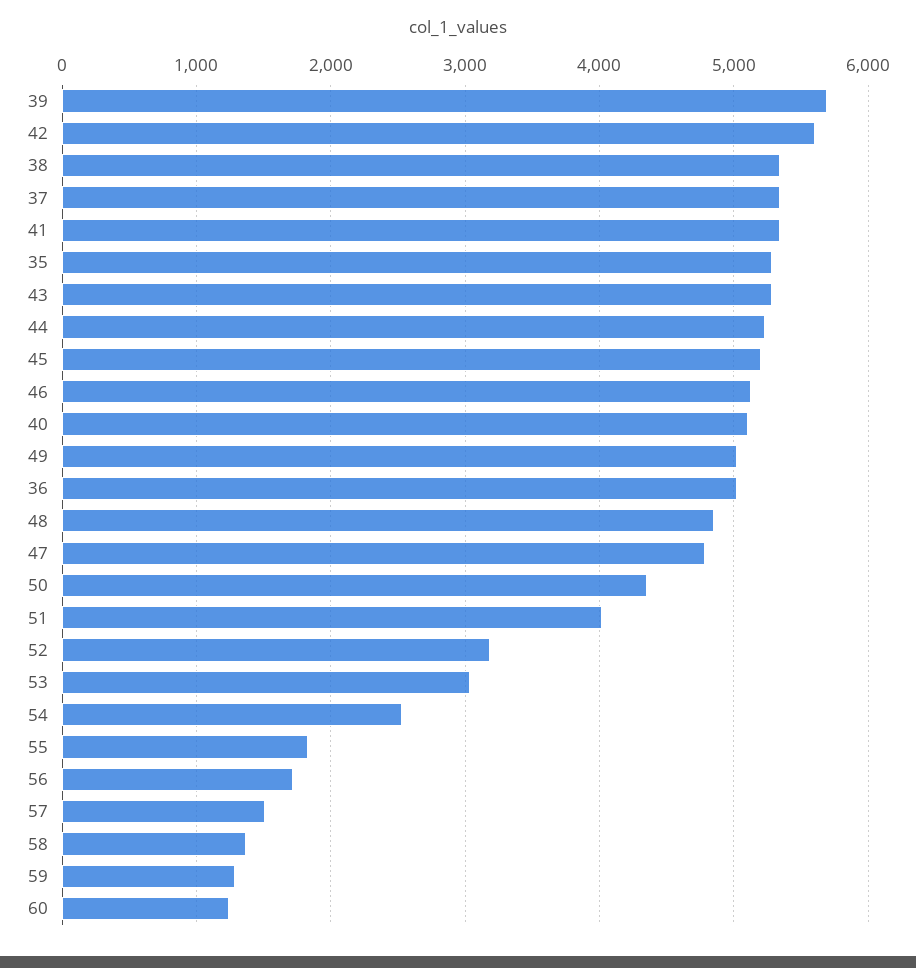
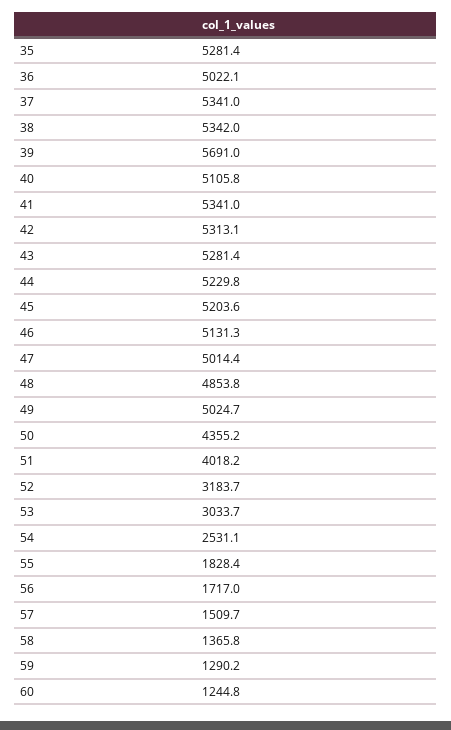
  {
    "39": 5691,
-   "42": 5600,
+   "42": 5313.1,
    "38": 5342,
    "37": 5341,
    "41": 5341,
    "35": 5281.4,
    "43": 5281.4,
    "44": 5229.8,
    "45": 5203.6,
    "46": 5131.3,
    "40": 5105.8,
    "49": 5024.7,
    "36": 5022.1,
    "48": 4853.8,
-   "47": 4800,
+   "47": 5014.4,
    "50": 4355.2,
    "51": 4018.2,
    "52": 3183.7,
    "53": 3033.7,
    "54": 2531.1,
    "55": 1828.4,
    "56": 1717,
    "57": 1509.7,
    "58": 1365.8,
    "59": 1290.2,
    "60": 1244.8
  }

